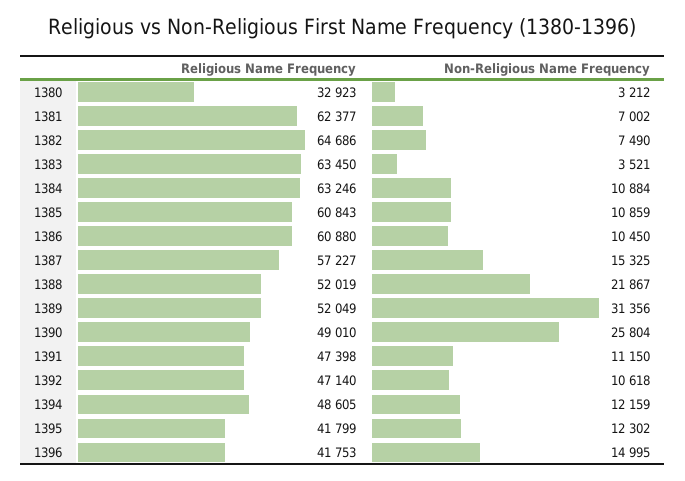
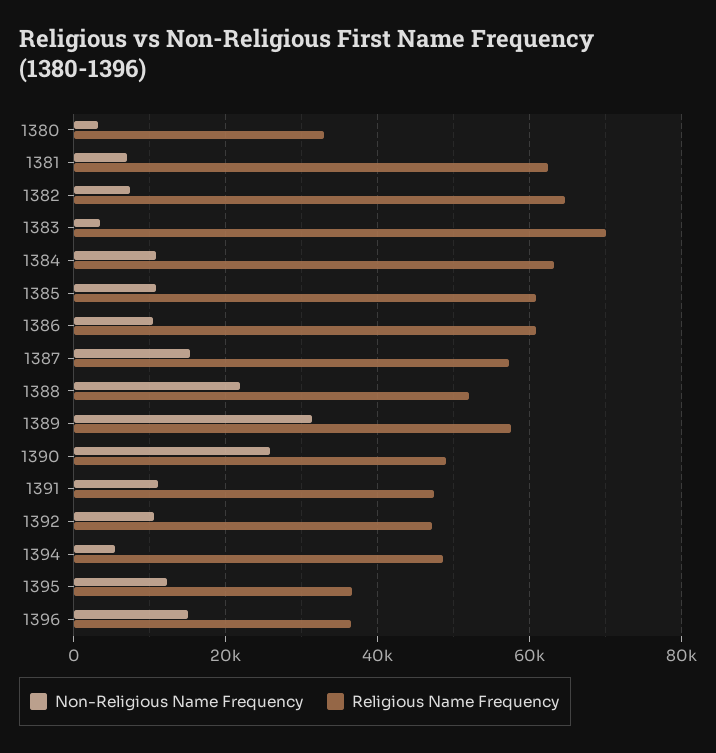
  {
    "Religious Name Frequency": {
      "1380": 32923,
      "1381": 62377,
      "1382": 64686,
-     "1383": 63450,
+     "1383": 70000,
      "1384": 63246,
      "1385": 60843,
      "1386": 60880,
      "1387": 57227,
      "1388": 52019,
-     "1389": 52049,
+     "1389": 58000,
      "1390": 49010,
      "1391": 47398,
      "1392": 47140,
      "1394": 48605,
-     "1395": 41799,
+     "1395": 36000,
-     "1396": 41753
+     "1396": 36000
    },
    "Non-Religious Name Frequency": {
      "1380": 3212,
      "1381": 7002,
      "1382": 7490,
      "1383": 3521,
      "1384": 10884,
      "1385": 10859,
      "1386": 10450,
      "1387": 15325,
      "1388": 21867,
      "1389": 31356,
      "1390": 25804,
      "1391": 11150,
      "1392": 10618,
-     "1394": 12159,
+     "1394": 6000,
      "1395": 12302,
      "1396": 14995
    }
  }

